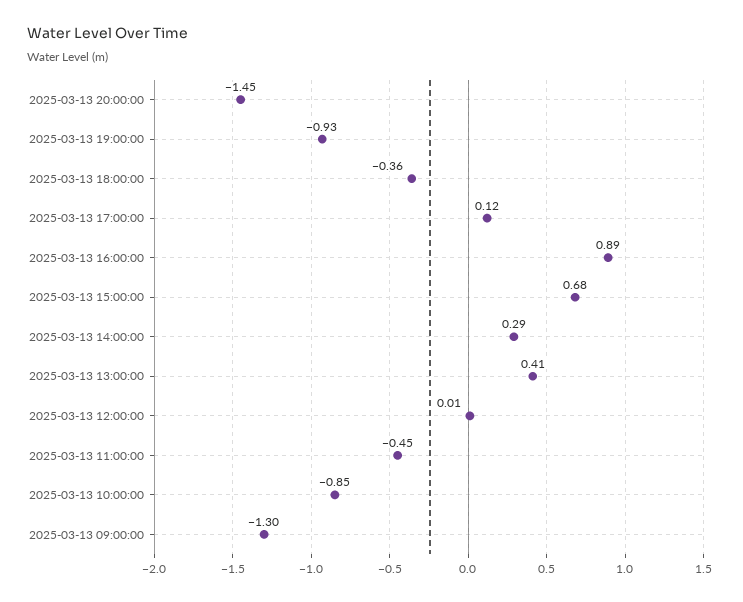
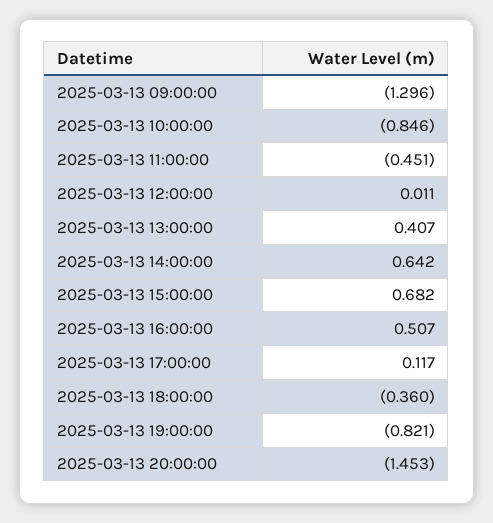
  {
    "2025-03-13 20:00:00": -1.453,
-   "2025-03-13 19:00:00": -0.93,
+   "2025-03-13 19:00:00": -0.821,
    "2025-03-13 18:00:00": -0.36,
    "2025-03-13 17:00:00": 0.117,
-   "2025-03-13 16:00:00": 0.89,
+   "2025-03-13 16:00:00": 0.507,
    "2025-03-13 15:00:00": 0.682,
-   "2025-03-13 14:00:00": 0.29,
+   "2025-03-13 14:00:00": 0.642,
    "2025-03-13 13:00:00": 0.407,
    "2025-03-13 12:00:00": 0.011,
    "2025-03-13 11:00:00": -0.451,
    "2025-03-13 10:00:00": -0.846,
    "2025-03-13 09:00:00": -1.296
  }

